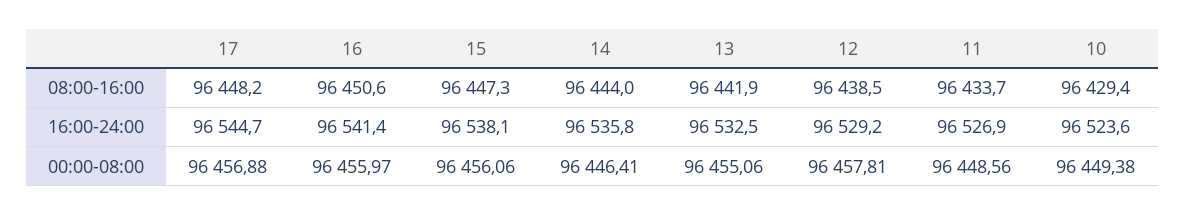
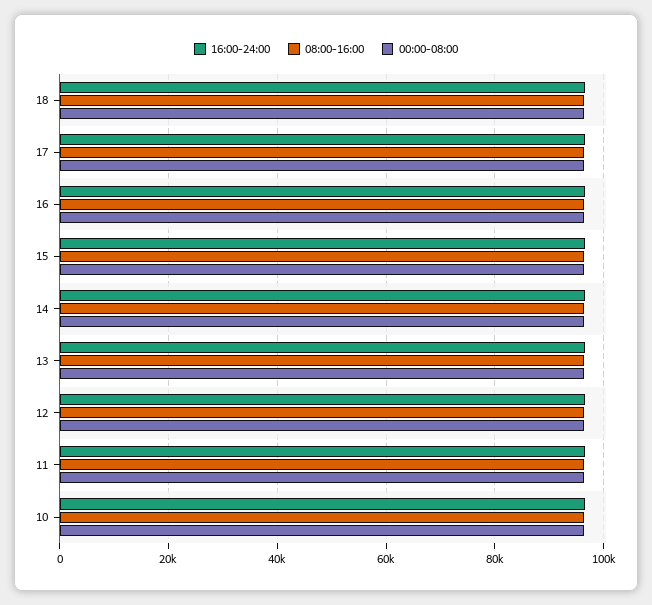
  {
    "08:00-16:00": {
      "17": 96448.2,
      "16": 96450.6,
      "15": 96447.3,
      "14": 96444,
      "13": 96441.9,
      "12": 96438.5,
      "11": 96433.7,
-     "10": 96429.4
+     "10": 96429.4,
+     "18": 96000
    },
    "16:00-24:00": {
      "17": 96544.7,
      "16": 96541.4,
      "15": 96538.1,
      "14": 96535.8,
      "13": 96532.5,
      "12": 96529.2,
      "11": 96526.9,
-     "10": 96523.6
+     "10": 96523.6,
+     "18": 96000
    },
    "00:00-08:00": {
      "17": 96456.88,
      "16": 96455.97,
      "15": 96456.06,
      "14": 96446.41,
      "13": 96455.06,
      "12": 96457.81,
      "11": 96448.56,
-     "10": 96449.38
+     "10": 96449.38,
+     "18": 96000
    }
  }

